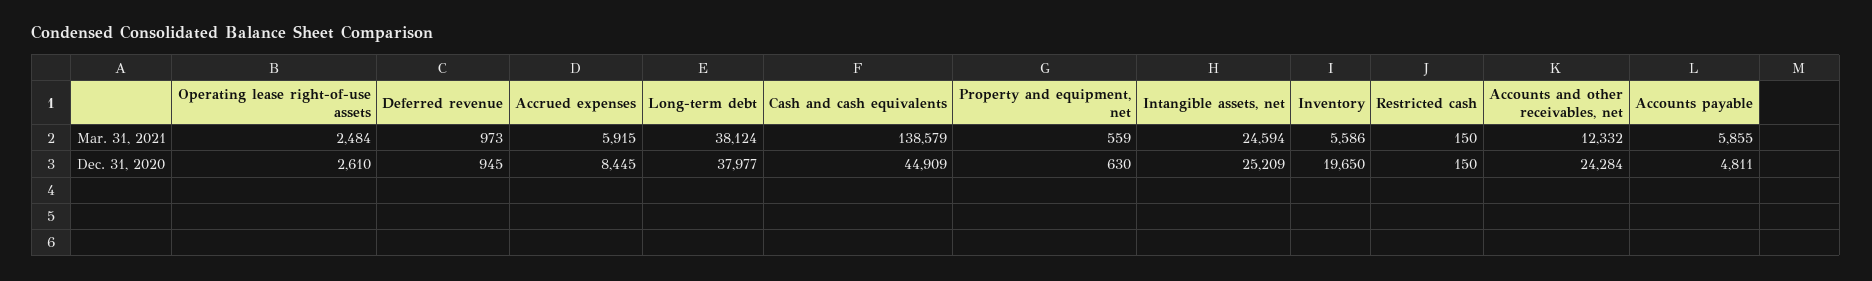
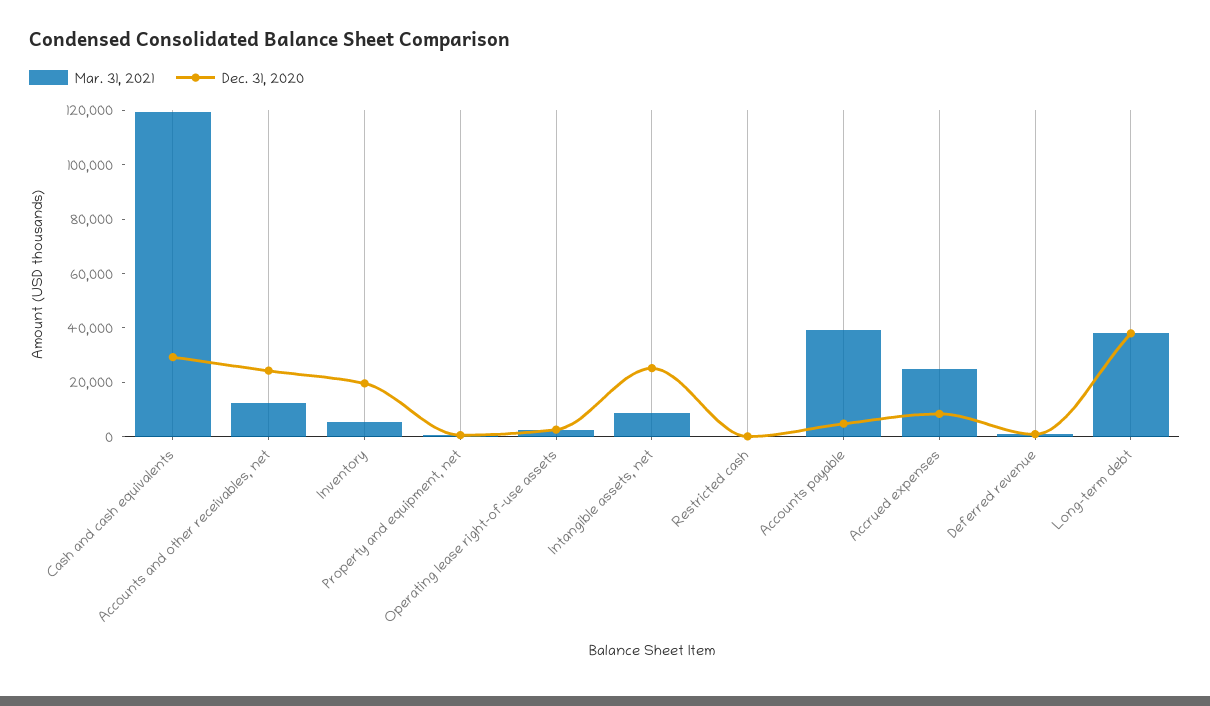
  {
    "Mar. 31, 2021": {
      "Operating lease right-of-use assets": 2484,
      "Deferred revenue": 973,
-     "Accrued expenses": 5915,
+     "Accrued expenses": 25000,
      "Long-term debt": 38124,
-     "Cash and cash equivalents": 138579,
+     "Cash and cash equivalents": 120000,
      "Property and equipment, net": 559,
-     "Intangible assets, net": 24594,
+     "Intangible assets, net": 10000,
      "Inventory": 5586,
      "Restricted cash": 150,
      "Accounts and other receivables, net": 12332,
-     "Accounts payable": 5855
+     "Accounts payable": 40000
    },
    "Dec. 31, 2020": {
      "Operating lease right-of-use assets": 2610,
      "Deferred revenue": 945,
      "Accrued expenses": 8445,
      "Long-term debt": 37977,
-     "Cash and cash equivalents": 44909,
+     "Cash and cash equivalents": 30000,
      "Property and equipment, net": 630,
      "Intangible assets, net": 25209,
      "Inventory": 19650,
      "Restricted cash": 150,
      "Accounts and other receivables, net": 24284,
      "Accounts payable": 4811
    }
  }

